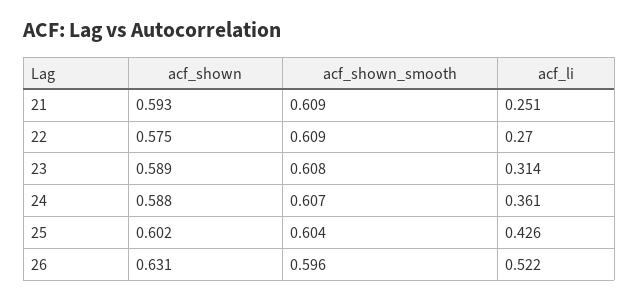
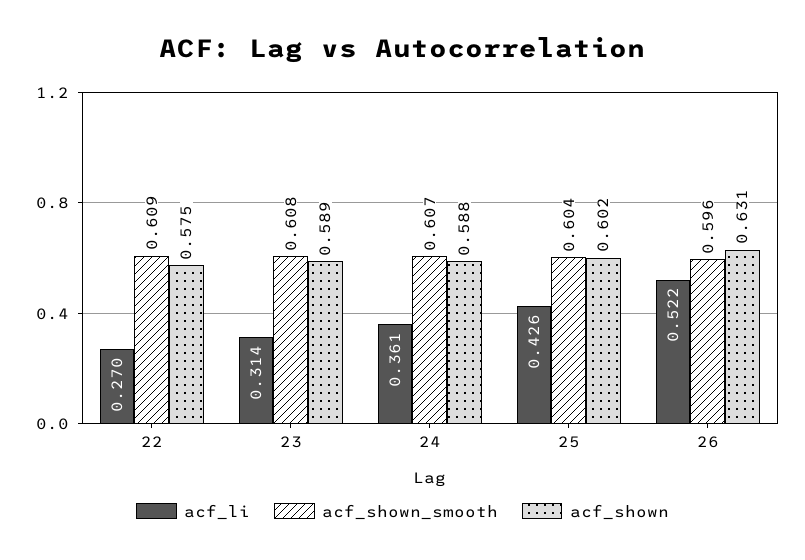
  {
    "acf_shown": {
-     "21": 0.593,
      "22": 0.575,
      "23": 0.589,
      "24": 0.588,
      "25": 0.602,
      "26": 0.631
    },
    "acf_shown_smooth": {
-     "21": 0.609,
      "22": 0.609,
      "23": 0.608,
      "24": 0.607,
      "25": 0.604,
      "26": 0.596
    },
    "acf_li": {
-     "21": 0.251,
      "22": 0.27,
      "23": 0.314,
      "24": 0.361,
      "25": 0.426,
      "26": 0.522
    }
  }

